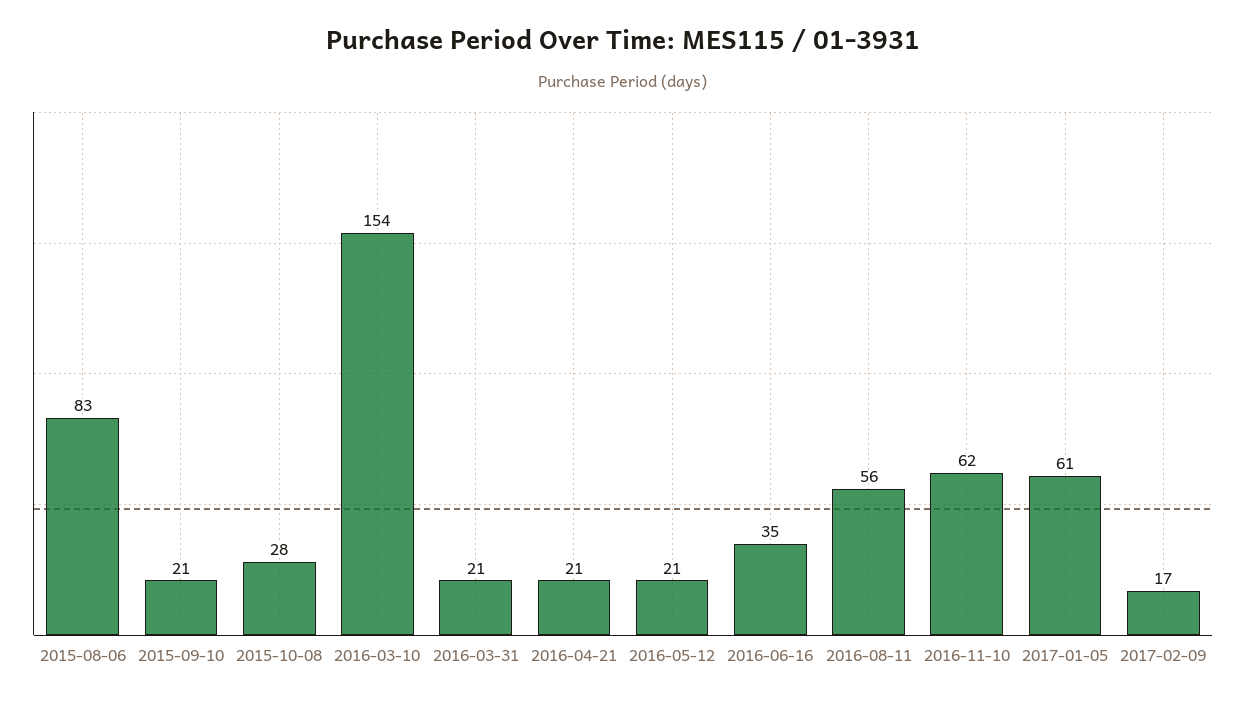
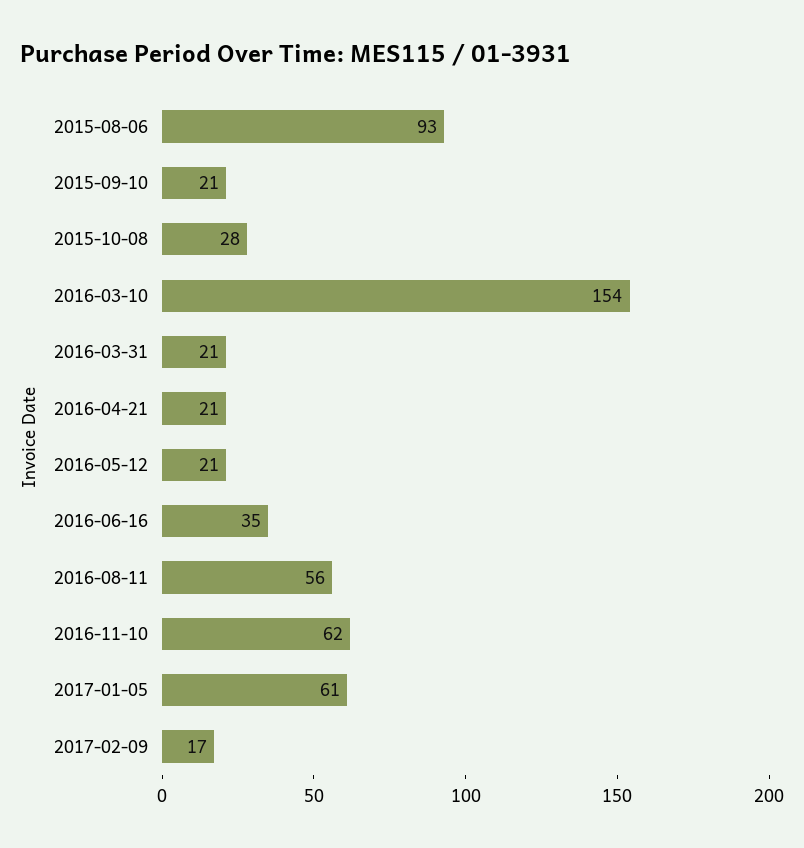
  {
-   "2015-08-06": 83,
+   "2015-08-06": 93,
    "2015-09-10": 21,
    "2015-10-08": 28,
    "2016-03-10": 154,
    "2016-03-31": 21,
    "2016-04-21": 21,
    "2016-05-12": 21,
    "2016-06-16": 35,
    "2016-08-11": 56,
    "2016-11-10": 62,
    "2017-01-05": 61,
    "2017-02-09": 17
  }

